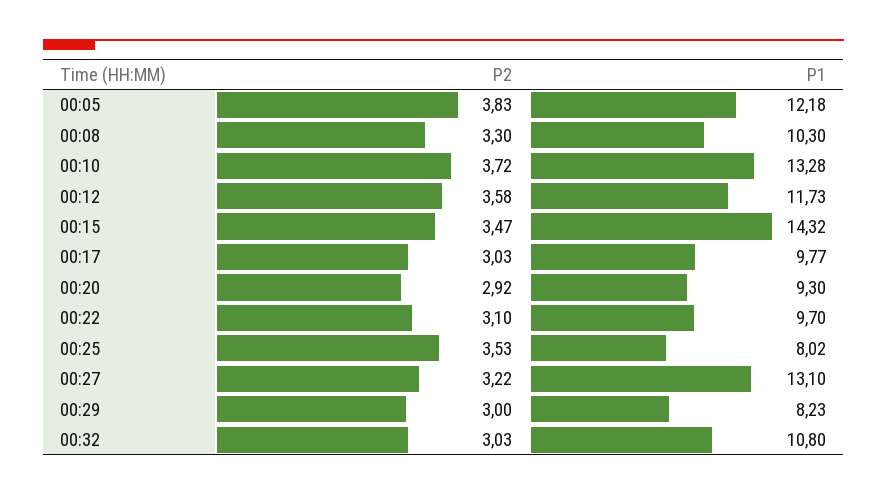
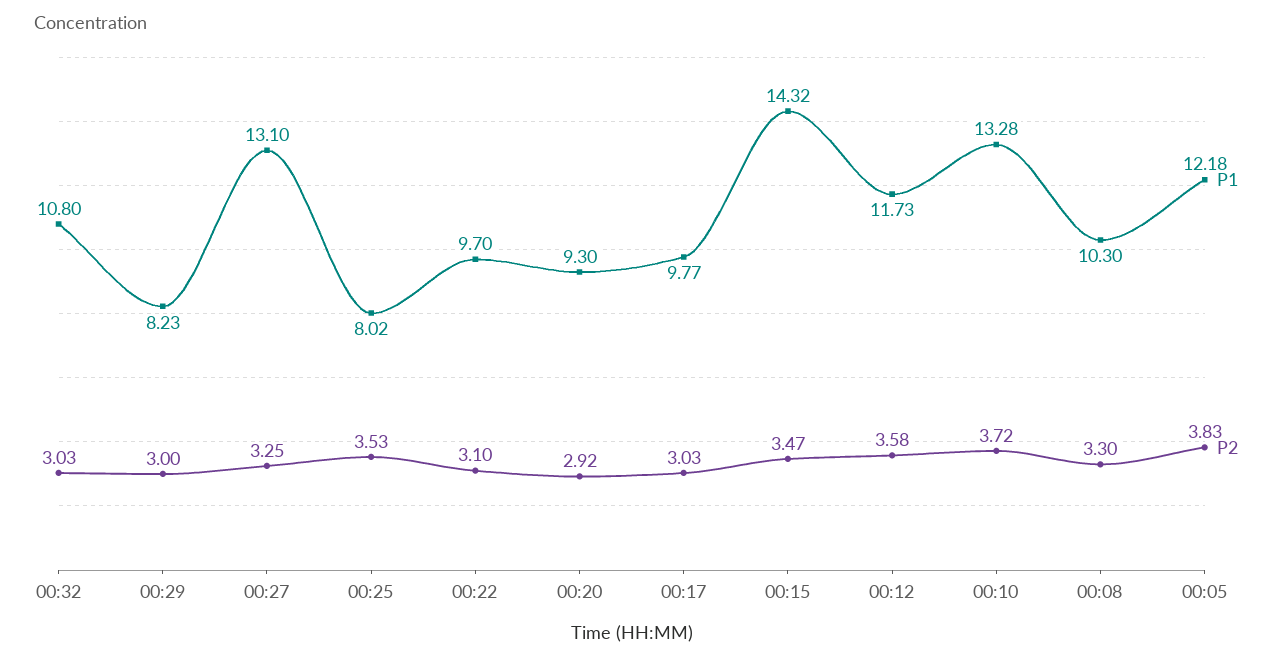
  {
    "P2": {
      "00:05": 3.83,
      "00:08": 3.3,
      "00:10": 3.72,
      "00:12": 3.58,
      "00:15": 3.47,
      "00:17": 3.03,
      "00:20": 2.92,
      "00:22": 3.1,
      "00:25": 3.53,
-     "00:27": 3.22,
+     "00:27": 3.25,
      "00:29": 3,
      "00:32": 3.03
    },
    "P1": {
      "00:05": 12.18,
      "00:08": 10.3,
      "00:10": 13.28,
      "00:12": 11.73,
      "00:15": 14.32,
      "00:17": 9.77,
      "00:20": 9.3,
      "00:22": 9.7,
      "00:25": 8.02,
      "00:27": 13.1,
      "00:29": 8.23,
      "00:32": 10.8
    }
  }

